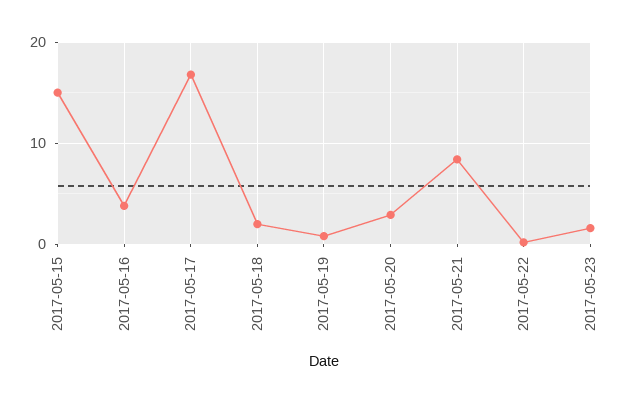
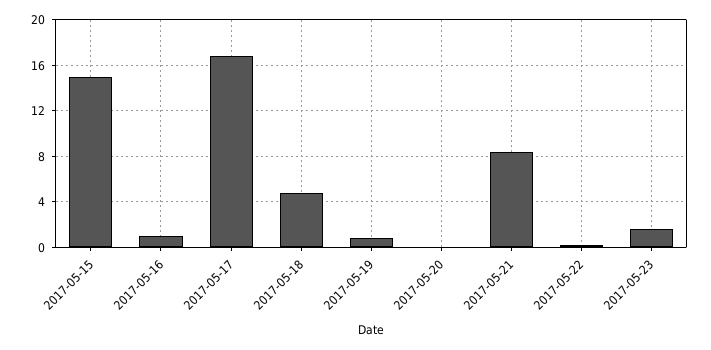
  {
    "2017-05-15": 15,
-   "2017-05-16": 4,
+   "2017-05-16": 1,
    "2017-05-17": 17,
-   "2017-05-18": 2,
+   "2017-05-18": 5,
    "2017-05-19": 1,
-   "2017-05-20": 3,
+   "2017-05-20": 0,
    "2017-05-21": 8,
    "2017-05-22": 0,
    "2017-05-23": 2
  }

